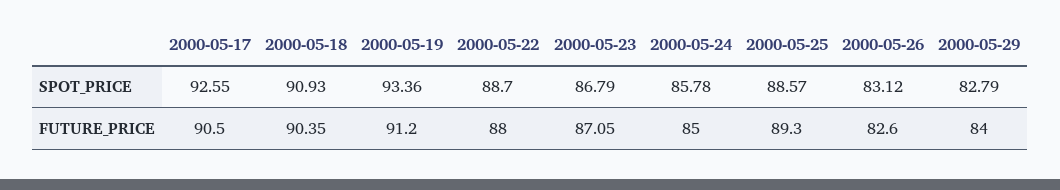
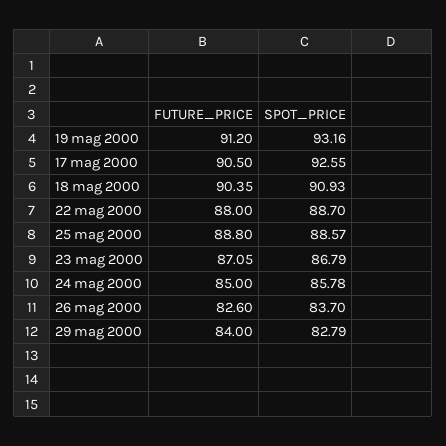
  {
    "2000-05-17": {
      "SPOT_PRICE": 92.55,
      "FUTURE_PRICE": 90.5
    },
    "2000-05-18": {
      "SPOT_PRICE": 90.93,
      "FUTURE_PRICE": 90.35
    },
    "2000-05-19": {
-     "SPOT_PRICE": 93.36,
+     "SPOT_PRICE": 93.16,
      "FUTURE_PRICE": 91.2
    },
    "2000-05-22": {
      "SPOT_PRICE": 88.7,
      "FUTURE_PRICE": 88
    },
    "2000-05-23": {
      "SPOT_PRICE": 86.79,
      "FUTURE_PRICE": 87.05
    },
    "2000-05-24": {
      "SPOT_PRICE": 85.78,
      "FUTURE_PRICE": 85
    },
    "2000-05-25": {
      "SPOT_PRICE": 88.57,
-     "FUTURE_PRICE": 89.3
+     "FUTURE_PRICE": 88.8
    },
    "2000-05-26": {
-     "SPOT_PRICE": 83.12,
+     "SPOT_PRICE": 83.7,
      "FUTURE_PRICE": 82.6
    },
    "2000-05-29": {
      "SPOT_PRICE": 82.79,
      "FUTURE_PRICE": 84
    }
  }

